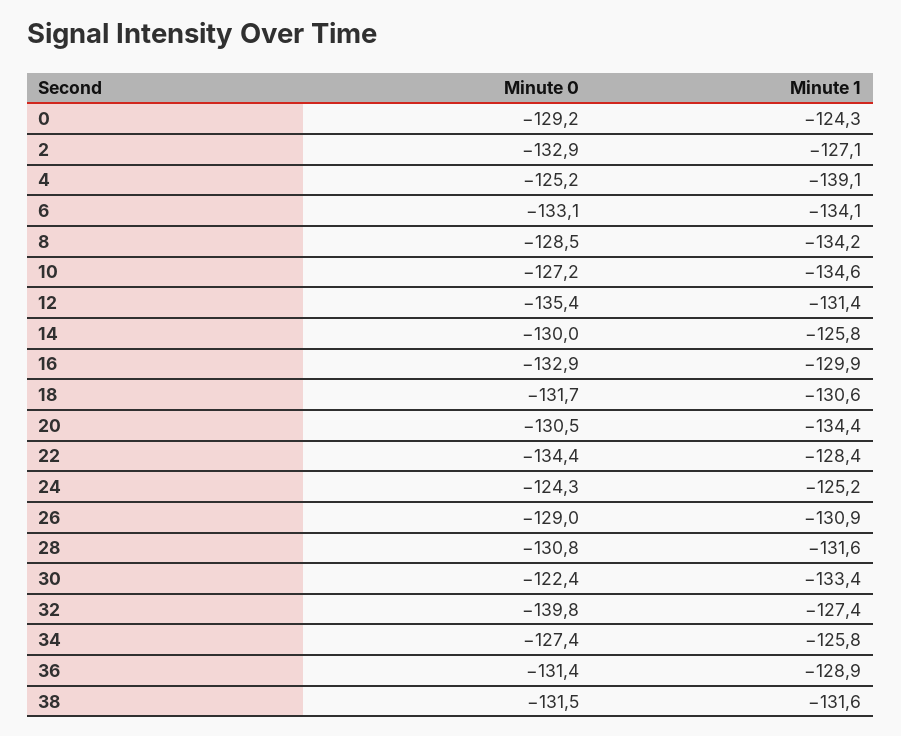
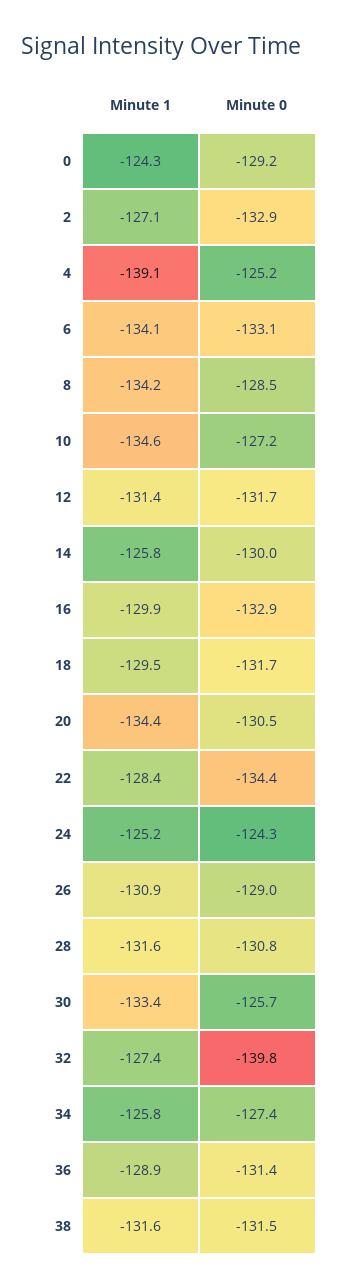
  {
    "Minute 0": {
      "0": -129.2,
      "2": -132.9,
      "4": -125.2,
      "6": -133.1,
      "8": -128.5,
      "10": -127.2,
-     "12": -135.4,
+     "12": -131.7,
      "14": -130,
      "16": -132.9,
      "18": -131.7,
      "20": -130.5,
      "22": -134.4,
      "24": -124.3,
      "26": -129,
      "28": -130.8,
-     "30": -122.4,
+     "30": -125.7,
      "32": -139.8,
      "34": -127.4,
      "36": -131.4,
      "38": -131.5
    },
    "Minute 1": {
      "0": -124.3,
      "2": -127.1,
      "4": -139.1,
      "6": -134.1,
      "8": -134.2,
      "10": -134.6,
      "12": -131.4,
      "14": -125.8,
      "16": -129.9,
-     "18": -130.6,
+     "18": -129.5,
      "20": -134.4,
      "22": -128.4,
      "24": -125.2,
      "26": -130.9,
      "28": -131.6,
      "30": -133.4,
      "32": -127.4,
      "34": -125.8,
      "36": -128.9,
      "38": -131.6
    }
  }

